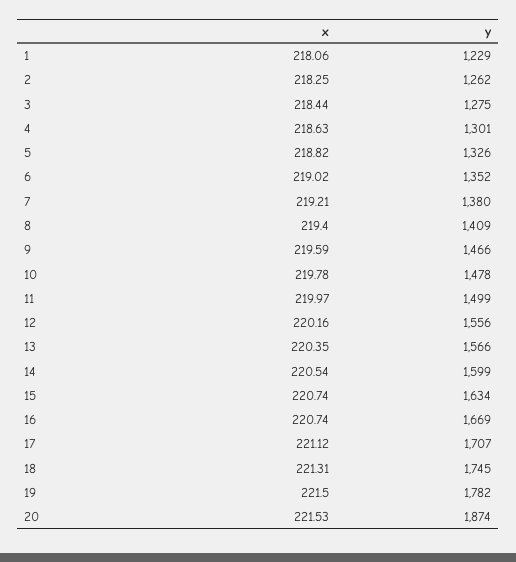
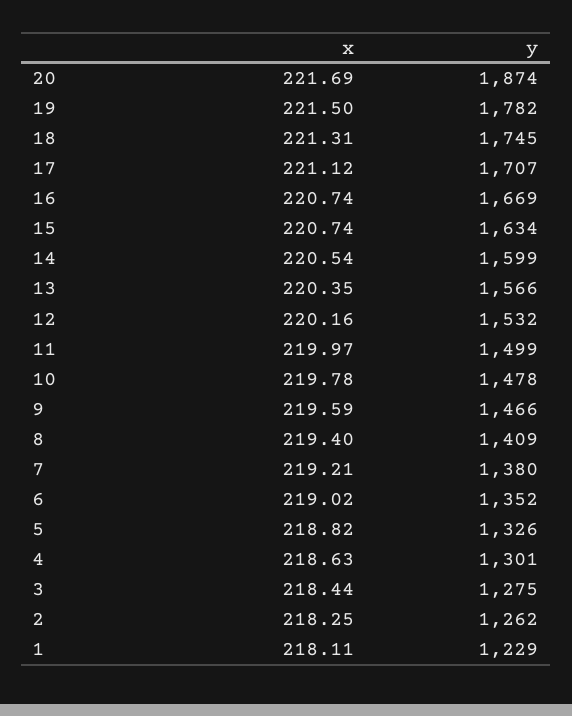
  {
    "x": {
-     "1": 218.06,
+     "1": 218.11,
      "2": 218.25,
      "3": 218.44,
      "4": 218.63,
      "5": 218.82,
      "6": 219.02,
      "7": 219.21,
      "8": 219.4,
      "9": 219.59,
      "10": 219.78,
      "11": 219.97,
      "12": 220.16,
      "13": 220.35,
      "14": 220.54,
      "15": 220.74,
      "16": 220.74,
      "17": 221.12,
      "18": 221.31,
      "19": 221.5,
-     "20": 221.53
+     "20": 221.69
    },
    "y": {
      "1": 1229,
      "2": 1262,
      "3": 1275,
      "4": 1301,
      "5": 1326,
      "6": 1352,
      "7": 1380,
      "8": 1409,
      "9": 1466,
      "10": 1478,
      "11": 1499,
-     "12": 1556,
+     "12": 1532,
      "13": 1566,
      "14": 1599,
      "15": 1634,
      "16": 1669,
      "17": 1707,
      "18": 1745,
      "19": 1782,
      "20": 1874
    }
  }

